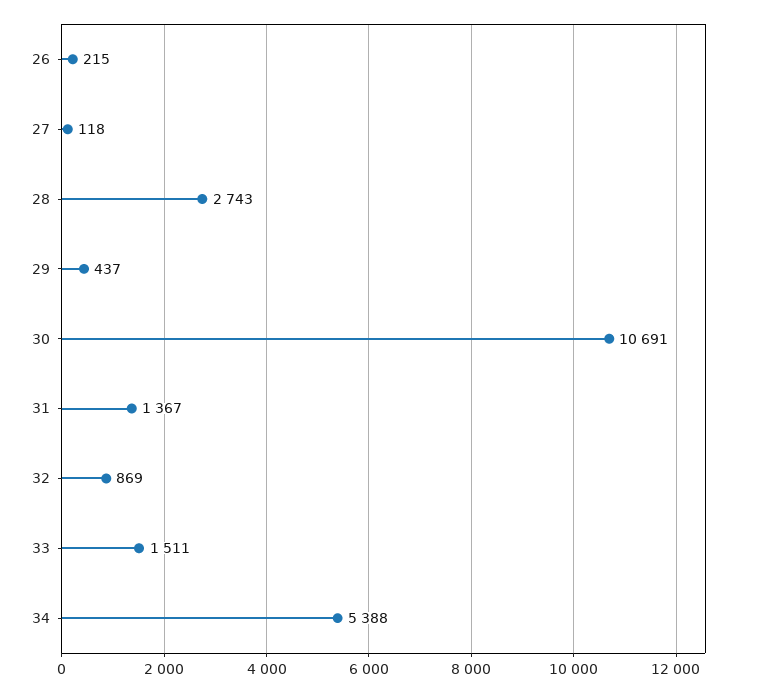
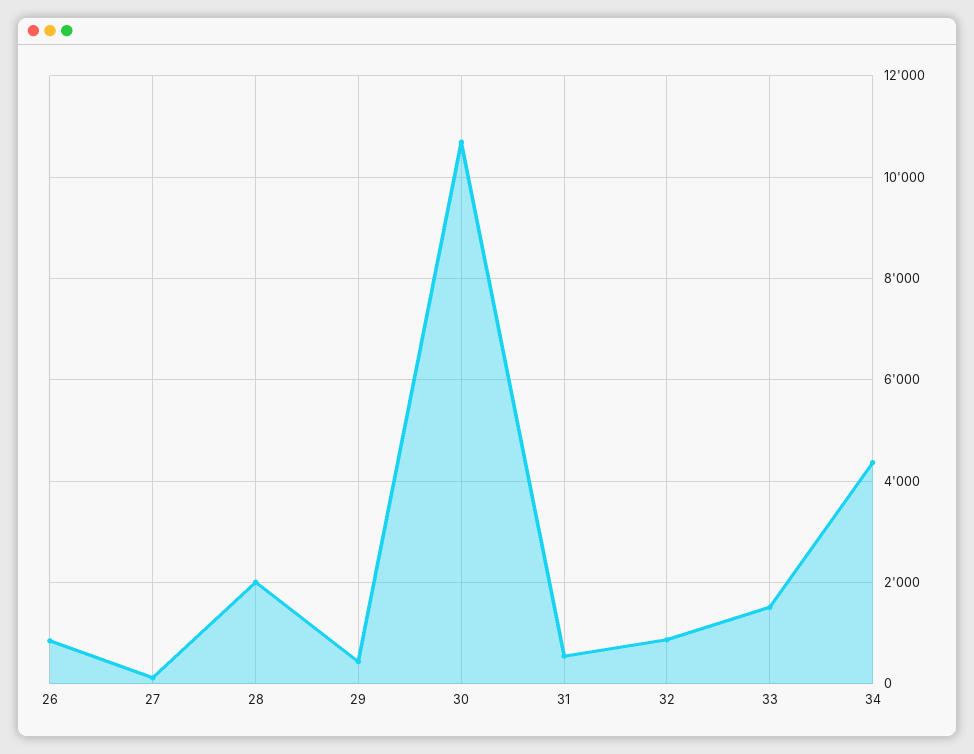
  {
-   "26": 215,
+   "26": 800,
    "27": 118,
-   "28": 2743,
+   "28": 2000,
    "29": 437,
    "30": 10691,
-   "31": 1367,
+   "31": 600,
    "32": 869,
    "33": 1511,
-   "34": 5388
+   "34": 4400
  }

